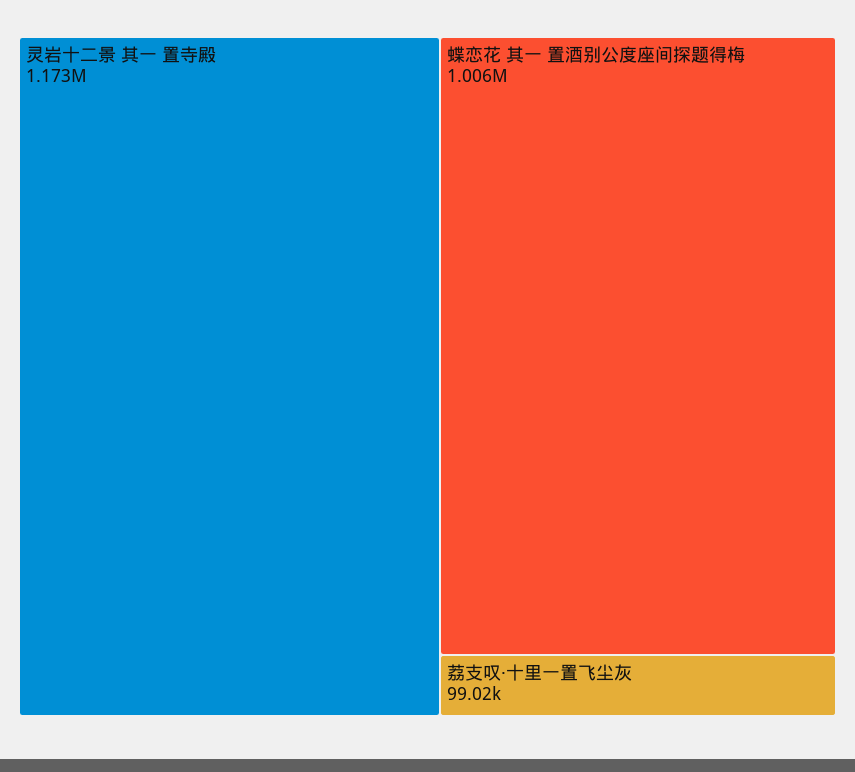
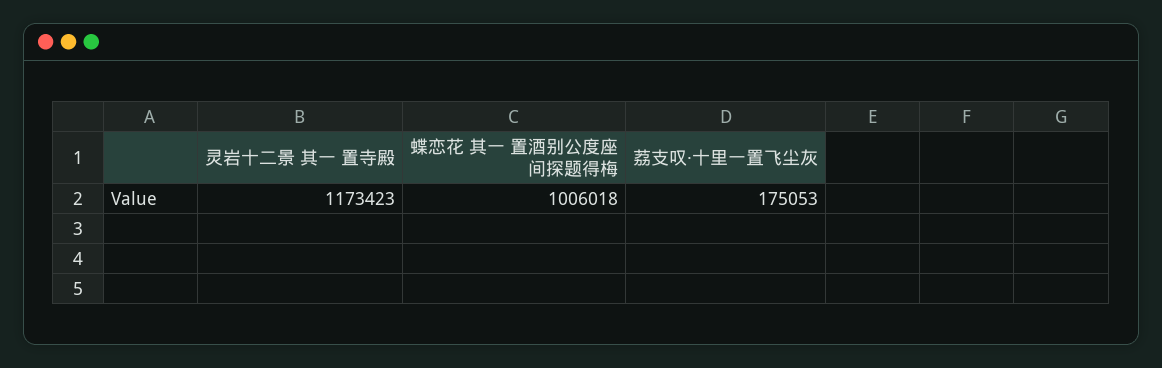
  {
    "灵岩十二景 其一 置寺殿": 1173423,
    "蝶恋花 其一 置酒别公度座间探题得梅": 1006018,
-   "荔支叹·十里一置飞尘灰": 99020
+   "荔支叹·十里一置飞尘灰": 175053
  }

